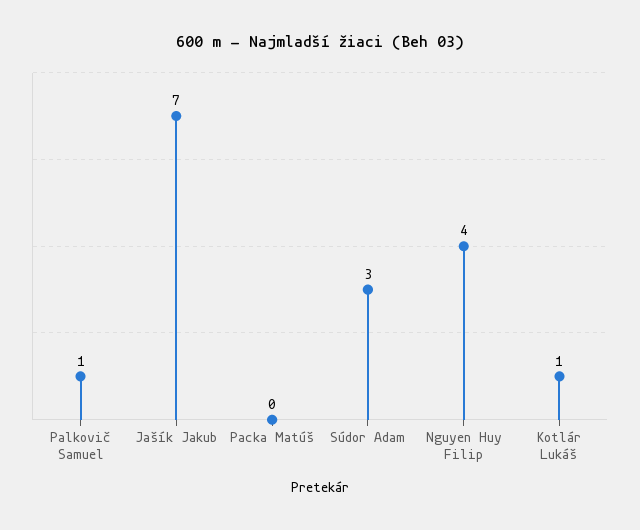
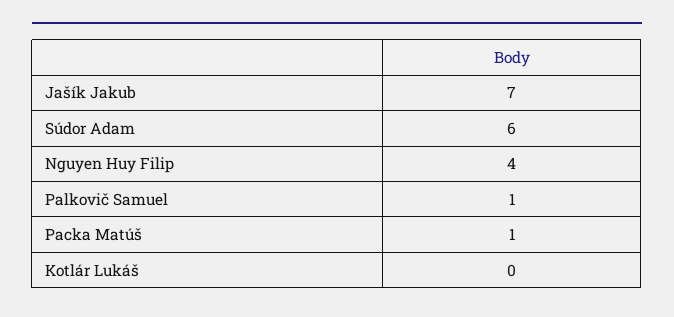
  {
    "Palkovič Samuel": 1,
    "Jašík Jakub": 7,
-   "Packa Matúš": 0,
+   "Packa Matúš": 1,
-   "Súdor Adam": 3,
+   "Súdor Adam": 6,
    "Nguyen Huy Filip": 4,
-   "Kotlár Lukáš": 1
+   "Kotlár Lukáš": 0
  }

